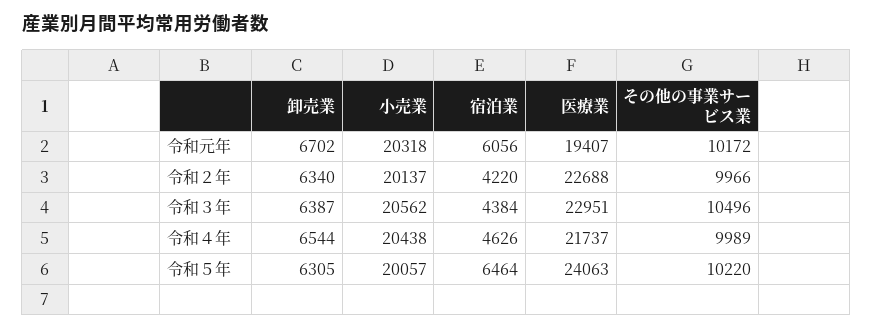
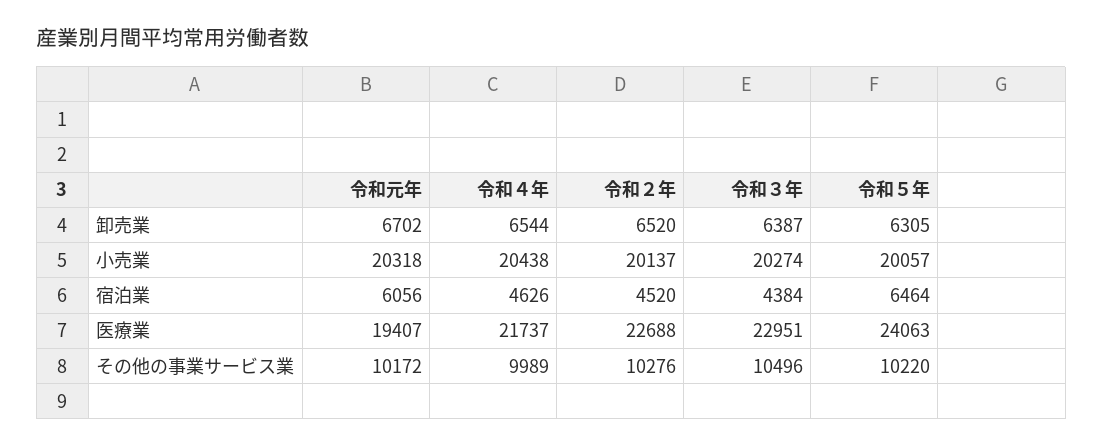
  {
    "卸売業": {
      "令和元年": 6702,
-     "令和２年": 6340,
+     "令和２年": 6520,
      "令和３年": 6387,
      "令和４年": 6544,
      "令和５年": 6305
    },
    "小売業": {
      "令和元年": 20318,
      "令和２年": 20137,
-     "令和３年": 20562,
+     "令和３年": 20274,
      "令和４年": 20438,
      "令和５年": 20057
    },
    "宿泊業": {
      "令和元年": 6056,
-     "令和２年": 4220,
+     "令和２年": 4520,
      "令和３年": 4384,
      "令和４年": 4626,
      "令和５年": 6464
    },
    "医療業": {
      "令和元年": 19407,
      "令和２年": 22688,
      "令和３年": 22951,
      "令和４年": 21737,
      "令和５年": 24063
    },
    "その他の事業サービス業": {
      "令和元年": 10172,
-     "令和２年": 9966,
+     "令和２年": 10276,
      "令和３年": 10496,
      "令和４年": 9989,
      "令和５年": 10220
    }
  }

